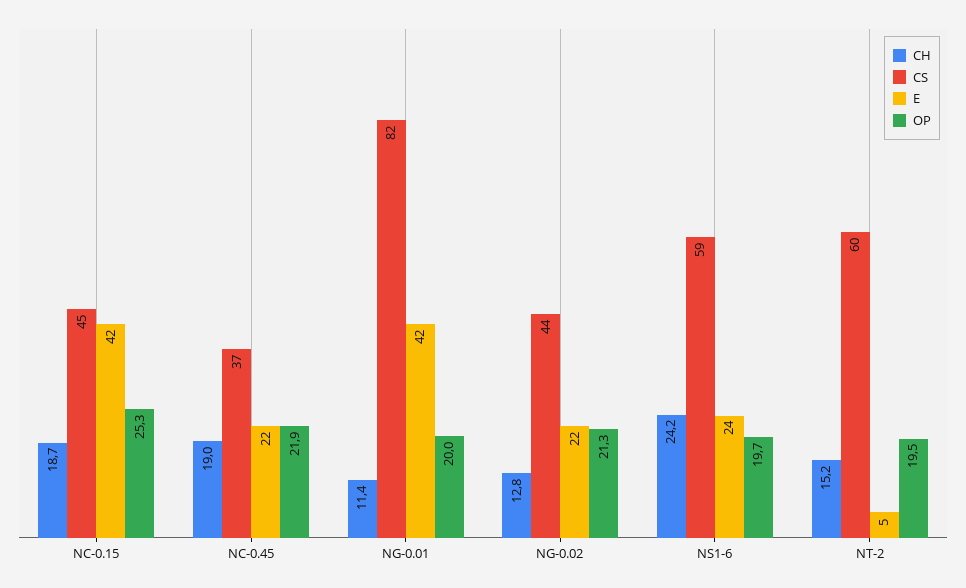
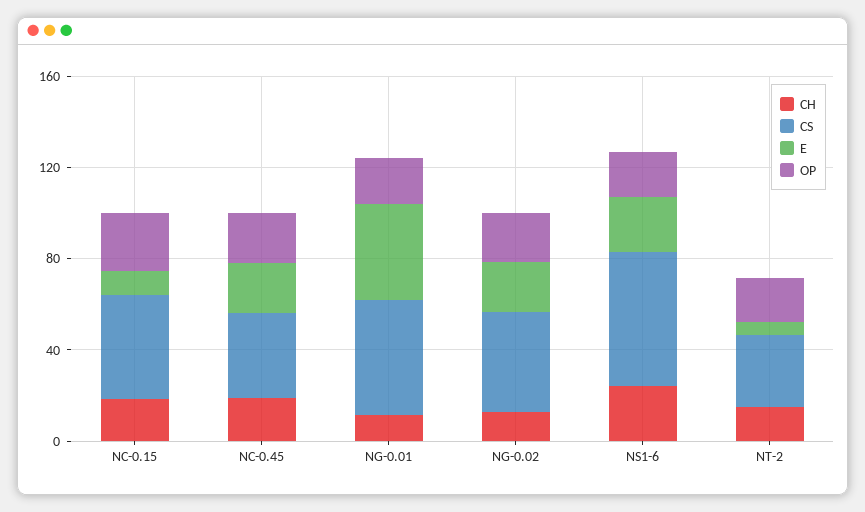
  {
    "CH": {
      "NC-0.15": 18.7,
      "NC-0.45": 19,
      "NG-0.01": 11.4,
      "NG-0.02": 12.8,
      "NS1-6": 24.2,
      "NT-2": 15.2
    },
    "CS": {
      "NC-0.15": 45,
      "NC-0.45": 37,
-     "NG-0.01": 82,
+     "NG-0.01": 50,
      "NG-0.02": 44,
      "NS1-6": 59,
-     "NT-2": 60
+     "NT-2": 30
    },
    "E": {
-     "NC-0.15": 42,
+     "NC-0.15": 10,
      "NC-0.45": 22,
      "NG-0.01": 42,
      "NG-0.02": 22,
      "NS1-6": 24,
      "NT-2": 5
    },
    "OP": {
      "NC-0.15": 25.3,
      "NC-0.45": 21.9,
      "NG-0.01": 20,
      "NG-0.02": 21.3,
      "NS1-6": 19.7,
      "NT-2": 19.5
    }
  }

